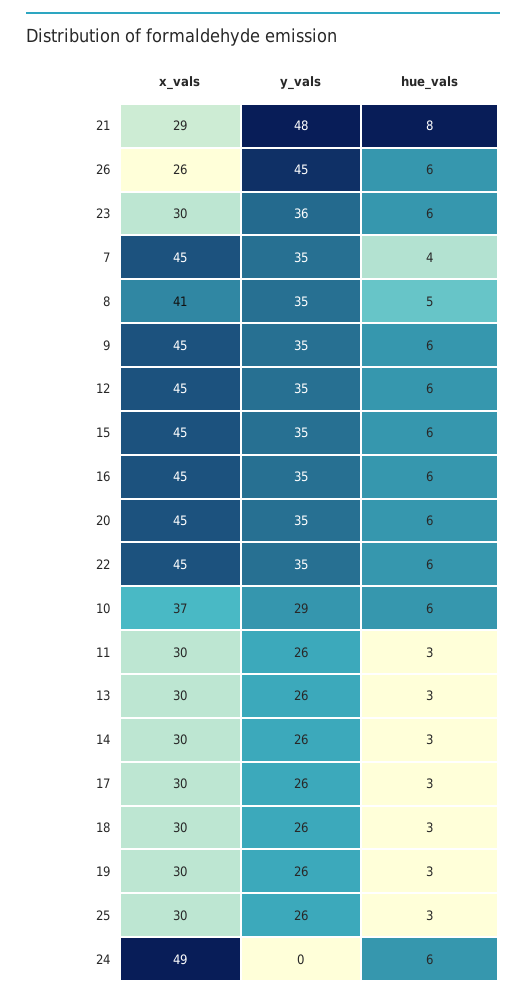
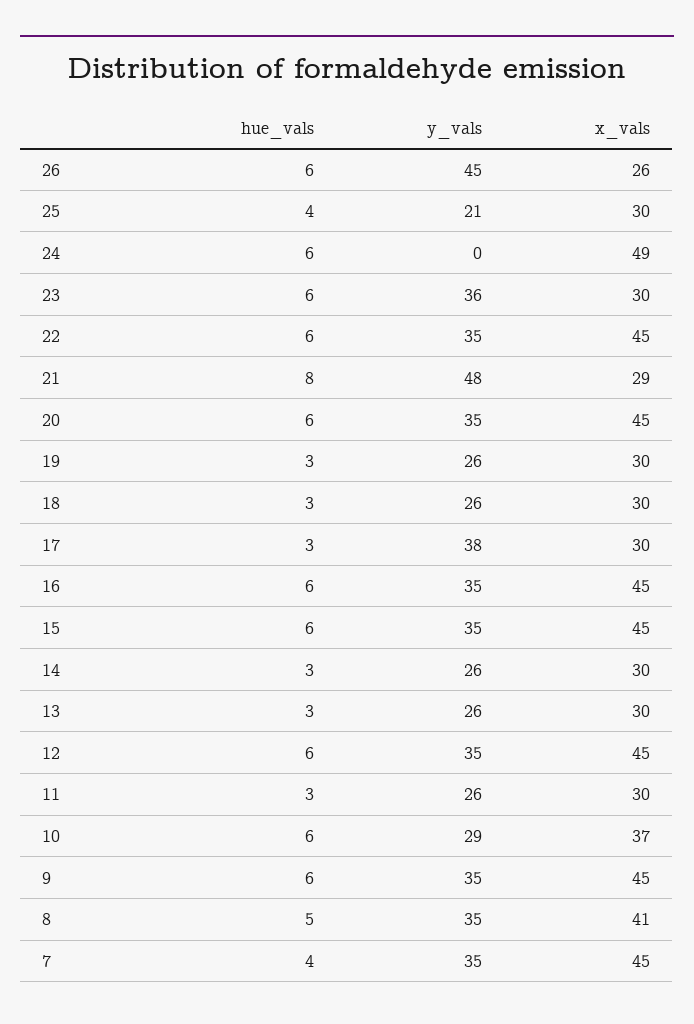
  {
    "x_vals": {
      "21": 29,
      "26": 26,
      "23": 30,
      "7": 45,
      "8": 41,
      "9": 45,
      "12": 45,
      "15": 45,
      "16": 45,
      "20": 45,
      "22": 45,
      "10": 37,
      "11": 30,
      "13": 30,
      "14": 30,
      "17": 30,
      "18": 30,
      "19": 30,
      "25": 30,
      "24": 49
    },
    "y_vals": {
      "21": 48,
      "26": 45,
      "23": 36,
      "7": 35,
      "8": 35,
      "9": 35,
      "12": 35,
      "15": 35,
      "16": 35,
      "20": 35,
      "22": 35,
      "10": 29,
      "11": 26,
      "13": 26,
      "14": 26,
-     "17": 26,
+     "17": 38,
      "18": 26,
      "19": 26,
-     "25": 26,
+     "25": 21,
      "24": 0
    },
    "hue_vals": {
      "21": 8,
      "26": 6,
      "23": 6,
      "7": 4,
      "8": 5,
      "9": 6,
      "12": 6,
      "15": 6,
      "16": 6,
      "20": 6,
      "22": 6,
      "10": 6,
      "11": 3,
      "13": 3,
      "14": 3,
      "17": 3,
      "18": 3,
      "19": 3,
-     "25": 3,
+     "25": 4,
      "24": 6
    }
  }

